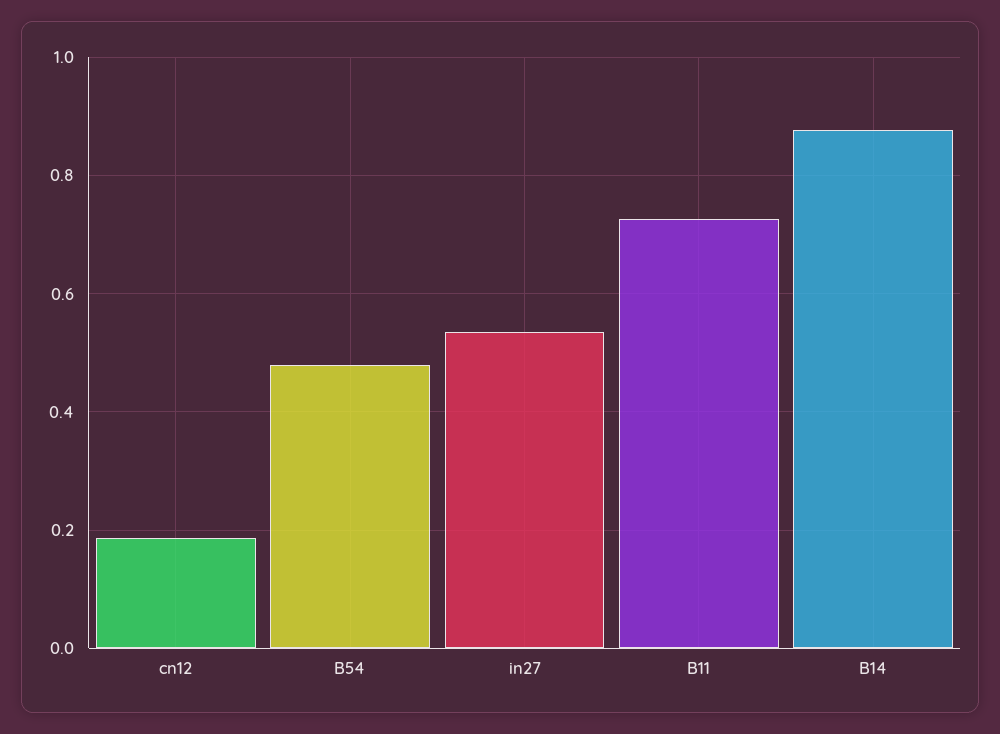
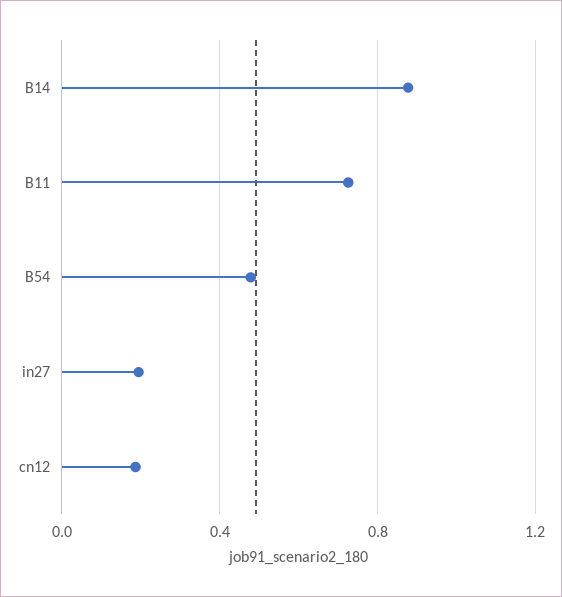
  {
    "cn12": 0.18,
    "B54": 0.48,
-   "in27": 0.54,
+   "in27": 0.2,
    "B11": 0.72,
    "B14": 0.88
  }

